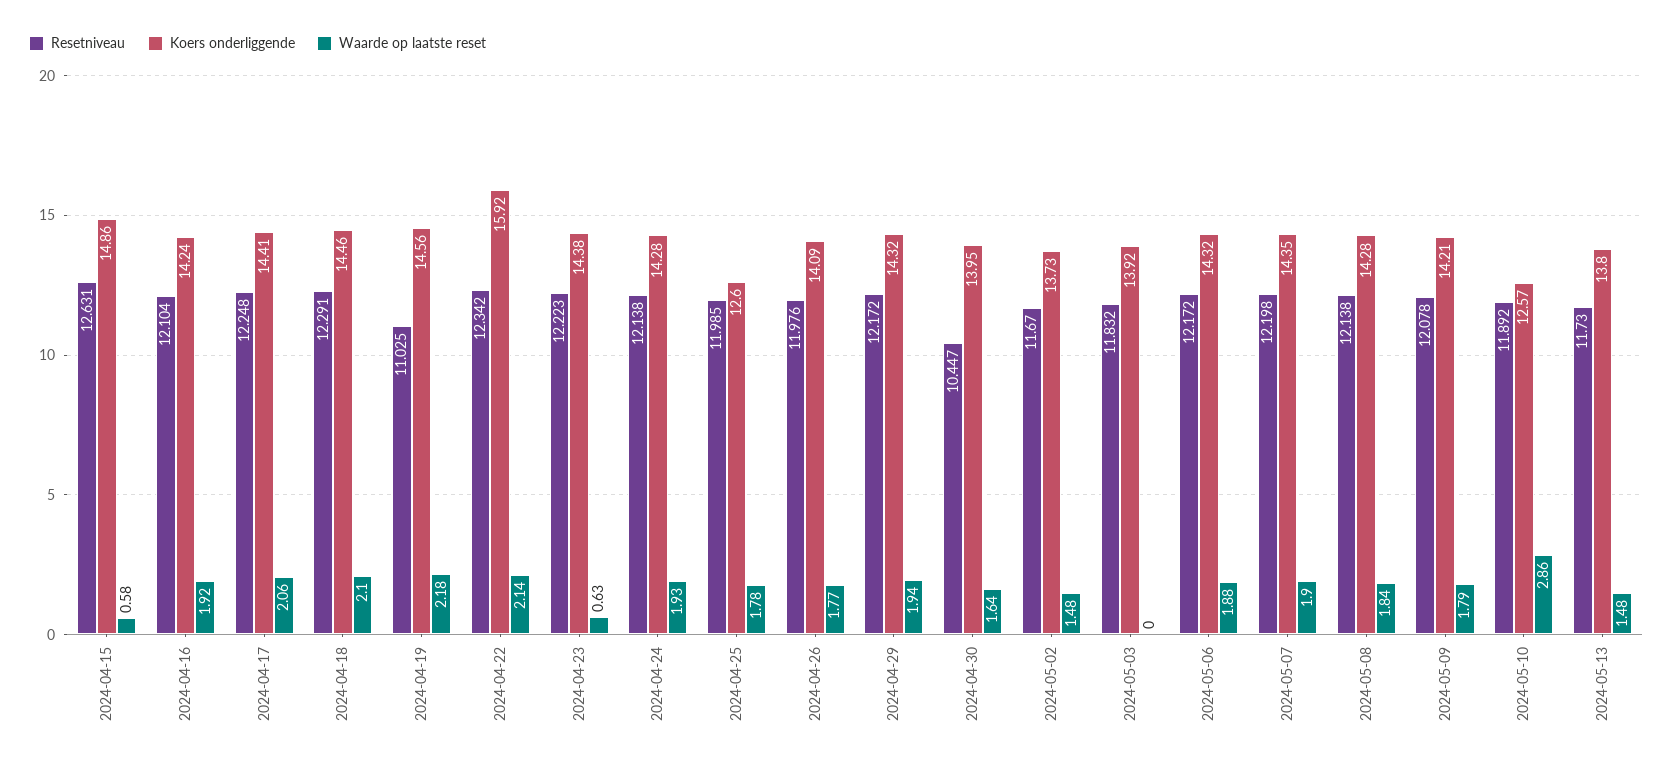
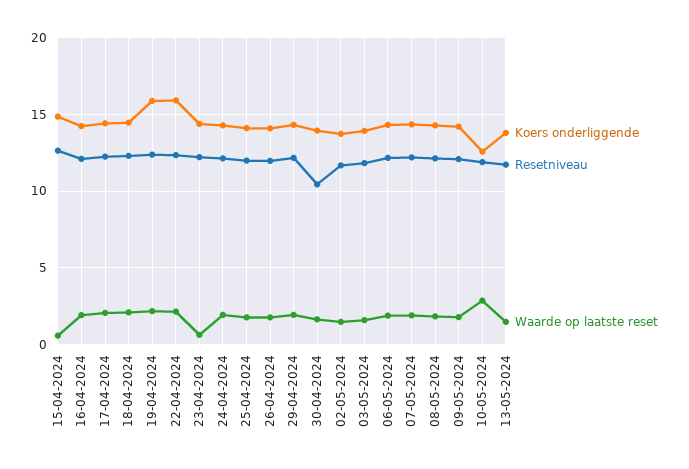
  {
    "Resetniveau": {
      "2024-04-15": 12.631,
      "2024-04-16": 12.104,
      "2024-04-17": 12.248,
      "2024-04-18": 12.291,
-     "2024-04-19": 11.025,
+     "2024-04-19": 12.5,
      "2024-04-22": 12.342,
      "2024-04-23": 12.223,
      "2024-04-24": 12.138,
      "2024-04-25": 11.985,
      "2024-04-26": 11.976,
      "2024-04-29": 12.172,
      "2024-04-30": 10.447,
      "2024-05-02": 11.67,
      "2024-05-03": 11.832,
      "2024-05-06": 12.172,
      "2024-05-07": 12.198,
      "2024-05-08": 12.138,
      "2024-05-09": 12.078,
      "2024-05-10": 11.892,
      "2024-05-13": 11.73
    },
    "Koers onderliggende": {
      "2024-04-15": 14.86,
      "2024-04-16": 14.24,
      "2024-04-17": 14.41,
      "2024-04-18": 14.46,
-     "2024-04-19": 14.56,
+     "2024-04-19": 16,
      "2024-04-22": 15.92,
      "2024-04-23": 14.38,
      "2024-04-24": 14.28,
-     "2024-04-25": 12.6,
+     "2024-04-25": 14,
      "2024-04-26": 14.09,
      "2024-04-29": 14.32,
      "2024-04-30": 13.95,
      "2024-05-02": 13.73,
      "2024-05-03": 13.92,
      "2024-05-06": 14.32,
      "2024-05-07": 14.35,
      "2024-05-08": 14.28,
      "2024-05-09": 14.21,
      "2024-05-10": 12.57,
      "2024-05-13": 13.8
    },
    "Waarde op laatste reset": {
      "2024-04-15": 0.58,
      "2024-04-16": 1.92,
      "2024-04-17": 2.06,
      "2024-04-18": 2.1,
      "2024-04-19": 2.18,
      "2024-04-22": 2.14,
      "2024-04-23": 0.63,
      "2024-04-24": 1.93,
      "2024-04-25": 1.78,
      "2024-04-26": 1.77,
      "2024-04-29": 1.94,
      "2024-04-30": 1.64,
      "2024-05-02": 1.48,
-     "2024-05-03": 0,
+     "2024-05-03": 1.5,
      "2024-05-06": 1.88,
      "2024-05-07": 1.9,
      "2024-05-08": 1.84,
      "2024-05-09": 1.79,
      "2024-05-10": 2.86,
      "2024-05-13": 1.48
    }
  }

